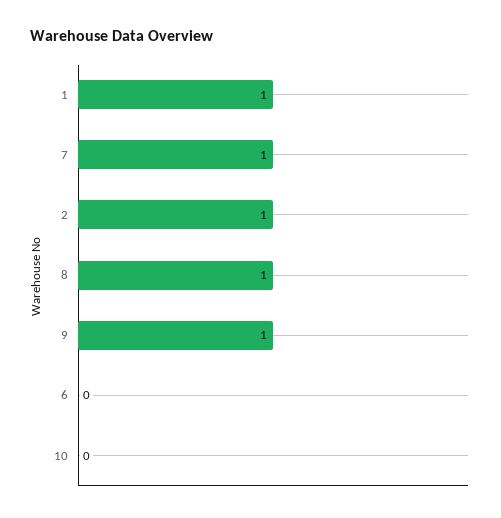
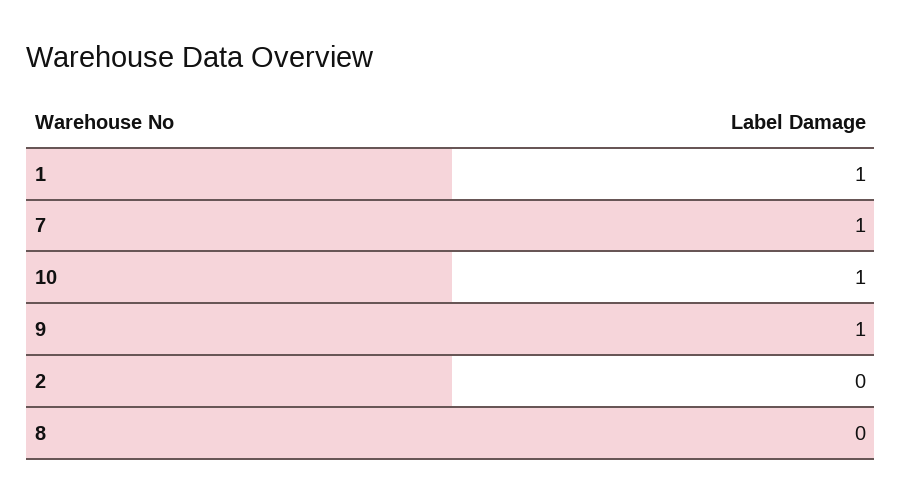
  {
    "1": 1,
    "7": 1,
-   "2": 1,
+   "2": 0,
-   "8": 1,
+   "8": 0,
    "9": 1,
-   "6": 0,
-   "10": 0
+   "10": 1
  }

